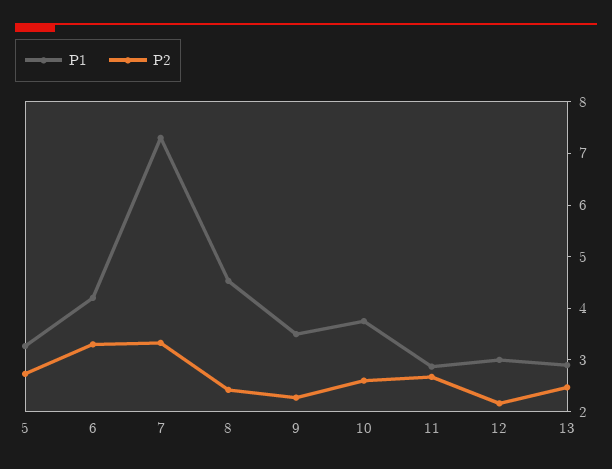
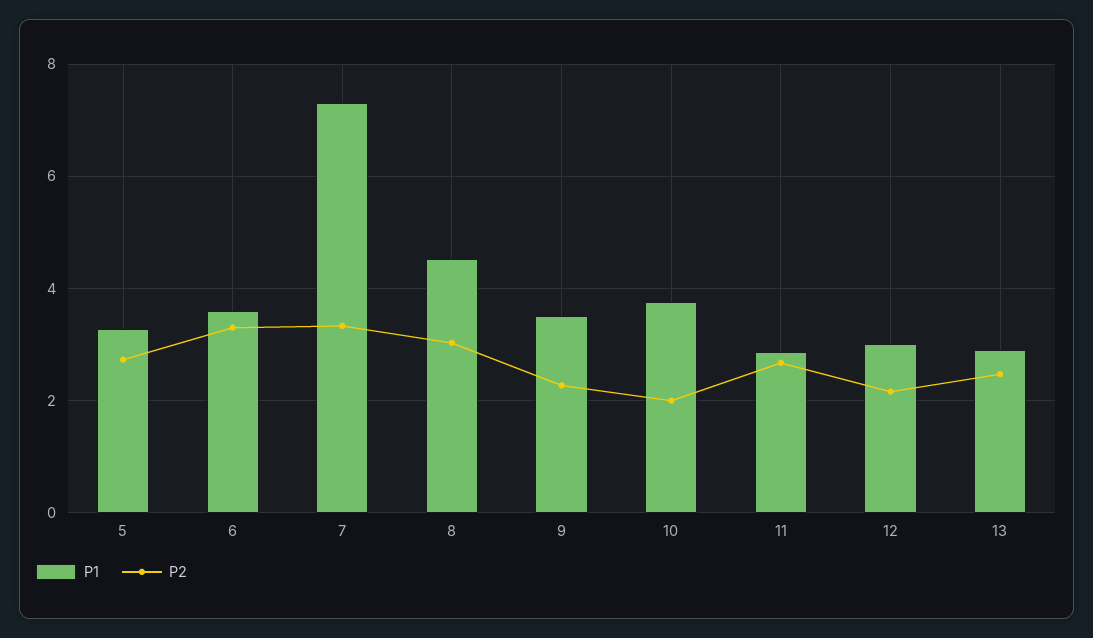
  {
    "P1": {
      "5": 3.2,
-     "6": 4.2,
+     "6": 3.6,
      "7": 7.4,
      "8": 4.6,
      "9": 3.6,
      "10": 3.8,
      "11": 2.8,
      "12": 3,
      "13": 3
    },
    "P2": {
      "5": 2.8,
      "6": 3.4,
      "7": 3.4,
-     "8": 2.4,
+     "8": 3,
      "9": 2.2,
-     "10": 2.6,
+     "10": 2,
      "11": 2.6,
      "12": 2.2,
      "13": 2.4
    }
  }

